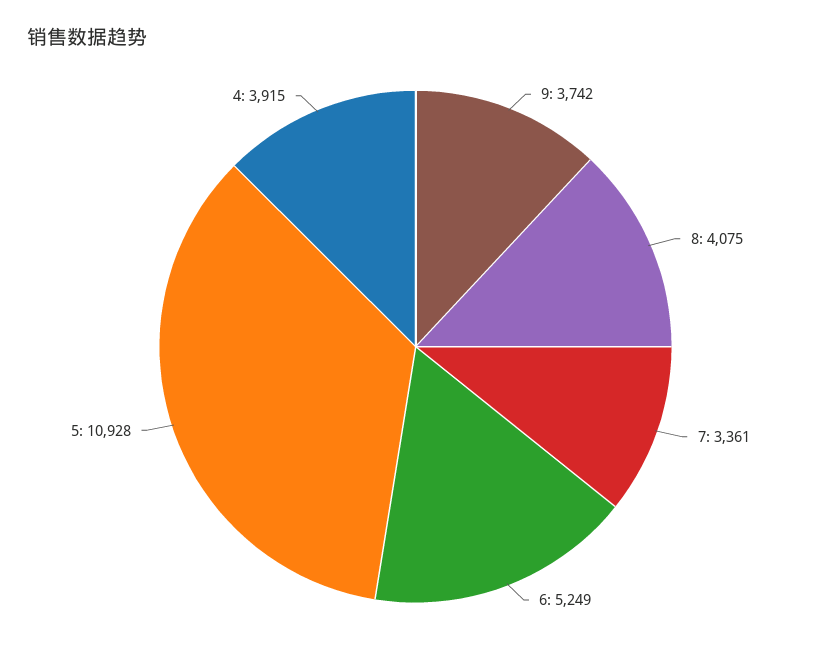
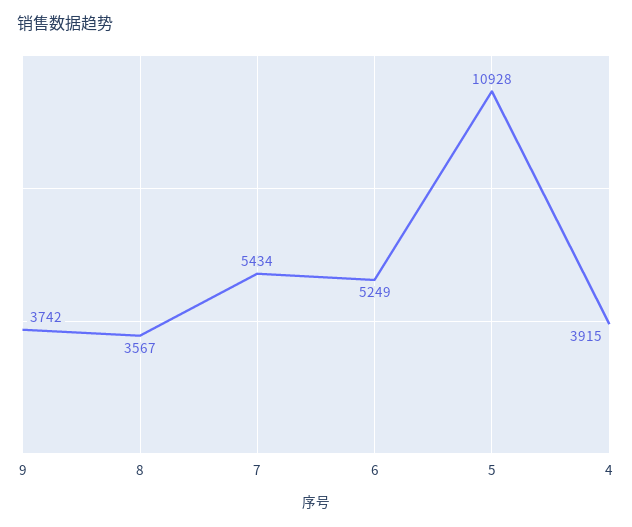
  {
    "9": 3742,
-   "8": 4075,
+   "8": 3567,
-   "7": 3361,
+   "7": 5434,
    "6": 5249,
    "5": 10928,
    "4": 3915
  }

